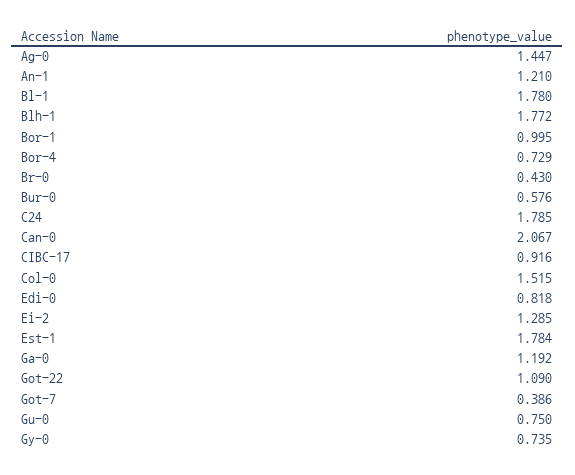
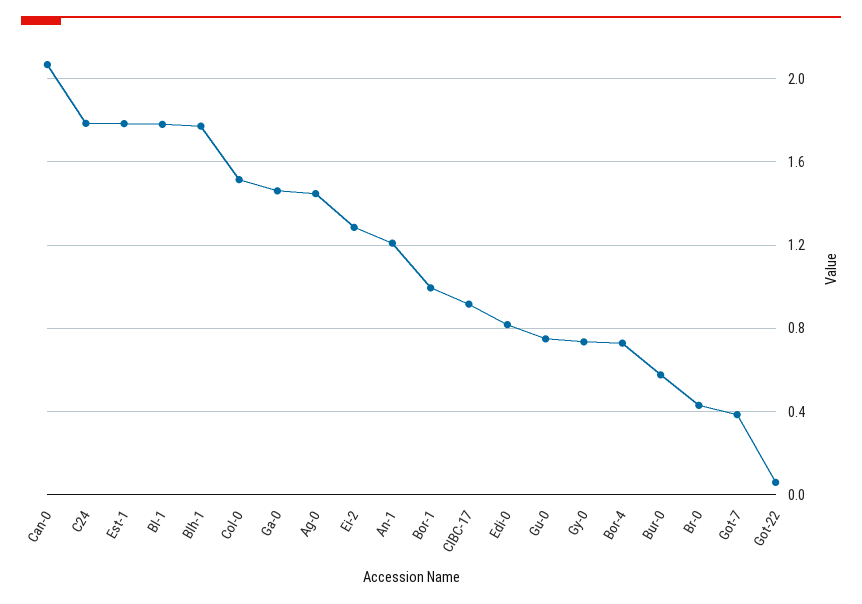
  {
    "Ag-0": 1.447,
    "An-1": 1.21,
    "Bl-1": 1.78,
    "Blh-1": 1.772,
    "Bor-1": 0.995,
    "Bor-4": 0.729,
    "Br-0": 0.43,
    "Bur-0": 0.576,
    "C24": 1.785,
    "Can-0": 2.067,
    "CIBC-17": 0.916,
    "Col-0": 1.515,
    "Edi-0": 0.818,
    "Ei-2": 1.285,
    "Est-1": 1.784,
-   "Ga-0": 1.192,
+   "Ga-0": 1.45,
-   "Got-22": 1.09,
+   "Got-22": 0.05,
    "Got-7": 0.386,
    "Gu-0": 0.75,
    "Gy-0": 0.735
  }

